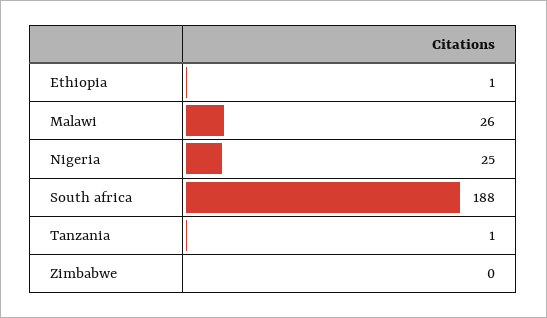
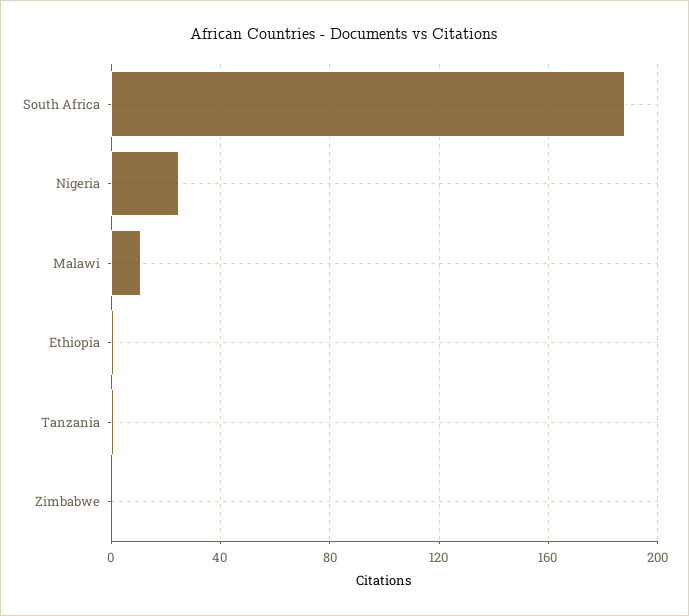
  {
    "Ethiopia": 1,
-   "Malawi": 26,
+   "Malawi": 10,
    "Nigeria": 25,
    "South africa": 188,
    "Tanzania": 1,
    "Zimbabwe": 0
  }

